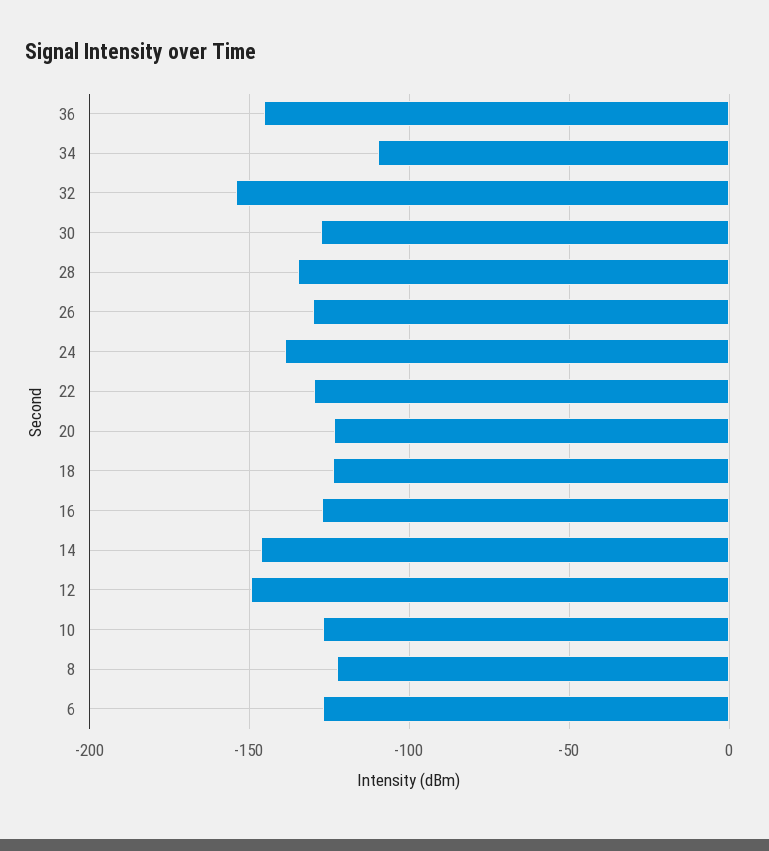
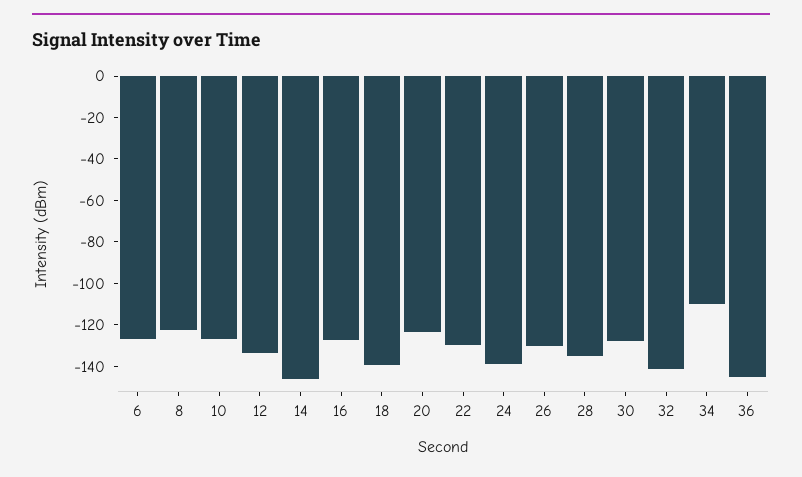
  {
    "36": -145,
    "34": -110,
-   "32": -155,
+   "32": -140,
    "30": -130,
    "28": -135,
    "26": -130,
    "24": -140,
    "22": -130,
    "20": -125,
-   "18": -125,
+   "18": -140,
    "16": -125,
    "14": -145,
-   "12": -150,
+   "12": -135,
    "10": -125,
    "8": -125,
    "6": -125
  }

